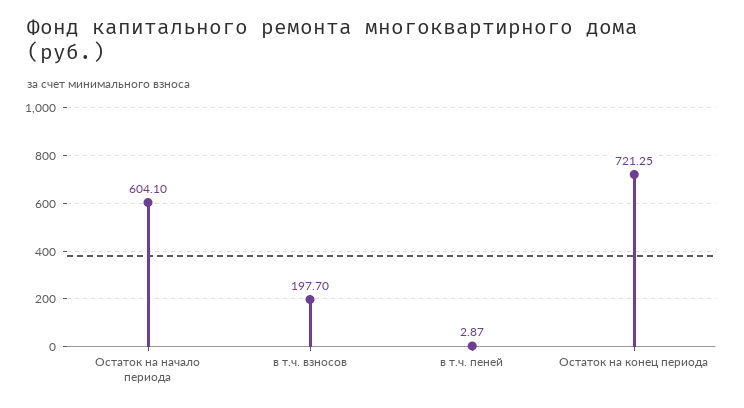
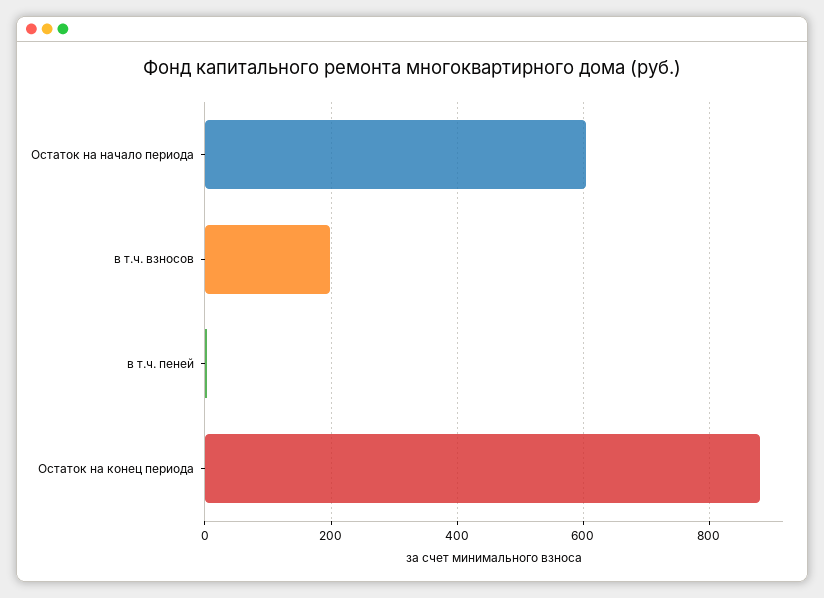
  {
    "Остаток на начало периода": 604.1,
    "в т.ч. взносов": 197.7,
    "в т.ч. пеней": 2.87,
-   "Остаток на конец периода": 721.25
+   "Остаток на конец периода": 880
  }

